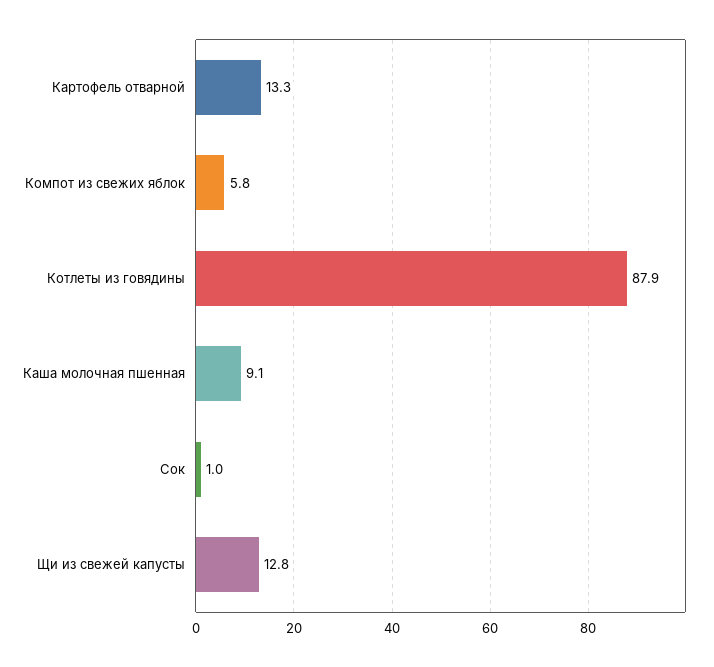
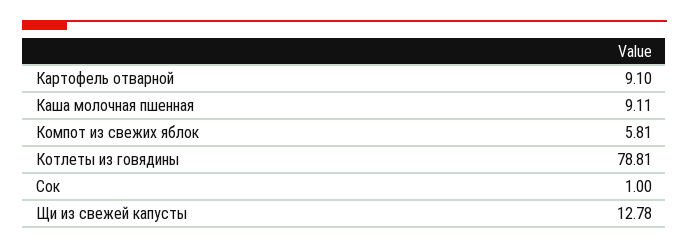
  {
-   "Картофель отварной": 13.3,
+   "Картофель отварной": 9.1,
    "Компот из свежих яблок": 5.81,
-   "Котлеты из говядины": 87.9,
+   "Котлеты из говядины": 78.81,
    "Каша молочная пшенная": 9.11,
    "Сок": 1,
    "Щи из свежей капусты": 12.78
  }

